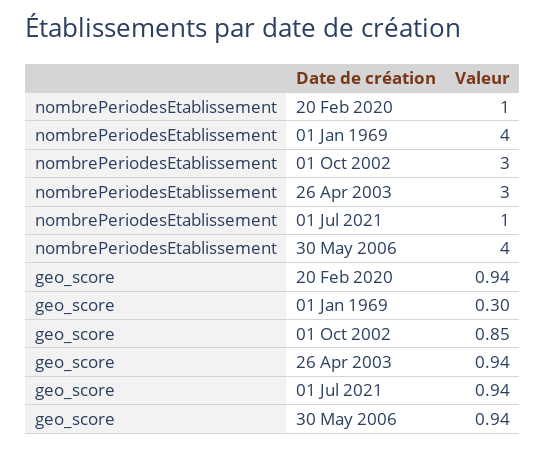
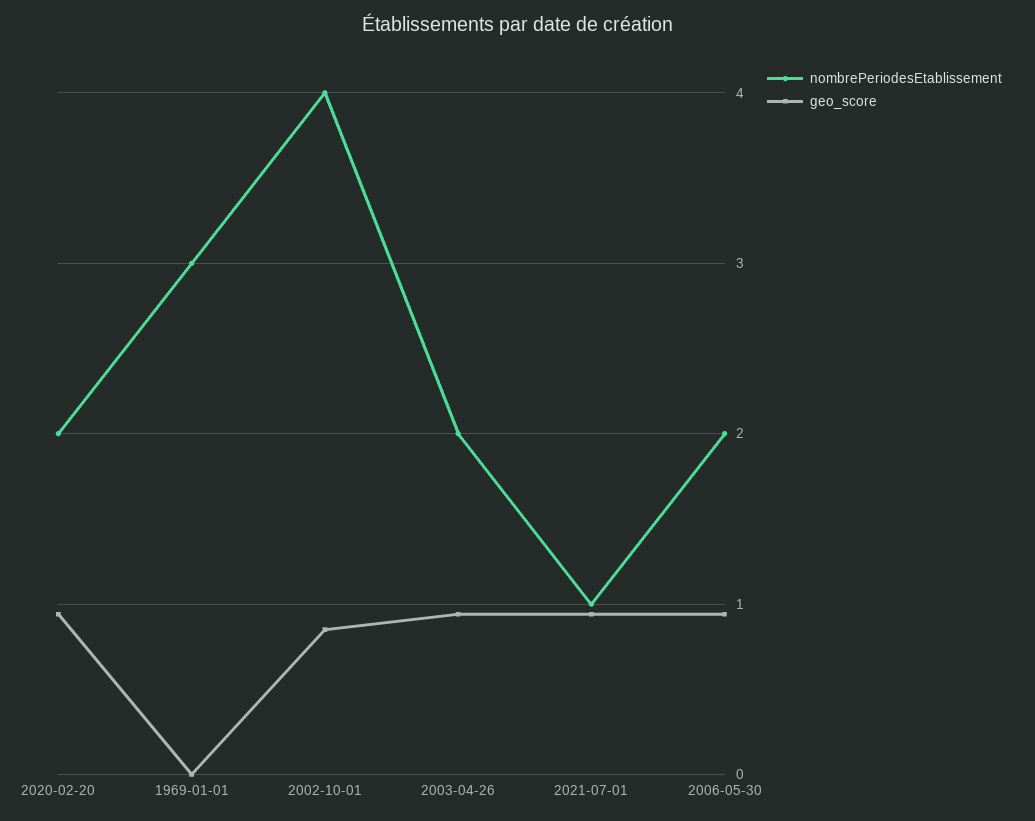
  {
    "nombrePeriodesEtablissement": {
-     "20 Feb 2020": 1,
+     "20 Feb 2020": 2,
-     "01 Jan 1969": 4,
+     "01 Jan 1969": 3,
-     "01 Oct 2002": 3,
+     "01 Oct 2002": 4,
-     "26 Apr 2003": 3,
+     "26 Apr 2003": 2,
      "01 Jul 2021": 1,
-     "30 May 2006": 4
+     "30 May 2006": 2
    },
    "geo_score": {
      "20 Feb 2020": 0.94,
-     "01 Jan 1969": 0.3,
+     "01 Jan 1969": 0,
      "01 Oct 2002": 0.85,
      "26 Apr 2003": 0.94,
      "01 Jul 2021": 0.94,
      "30 May 2006": 0.94
    }
  }

